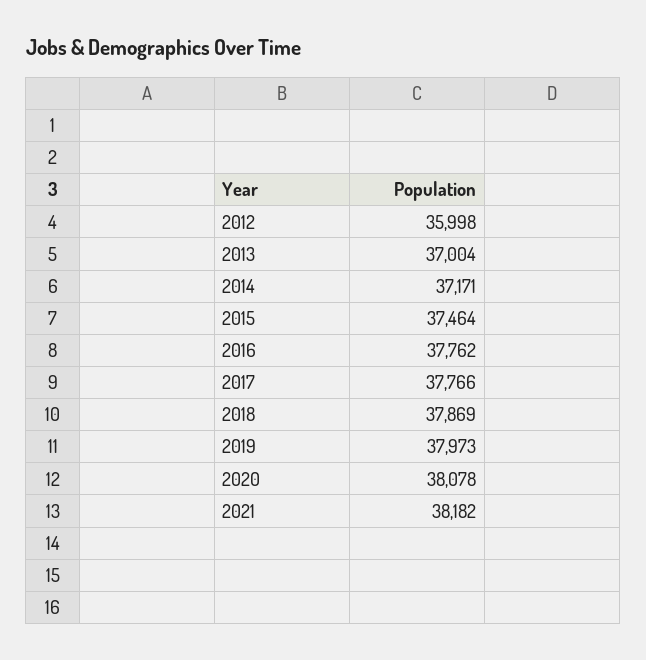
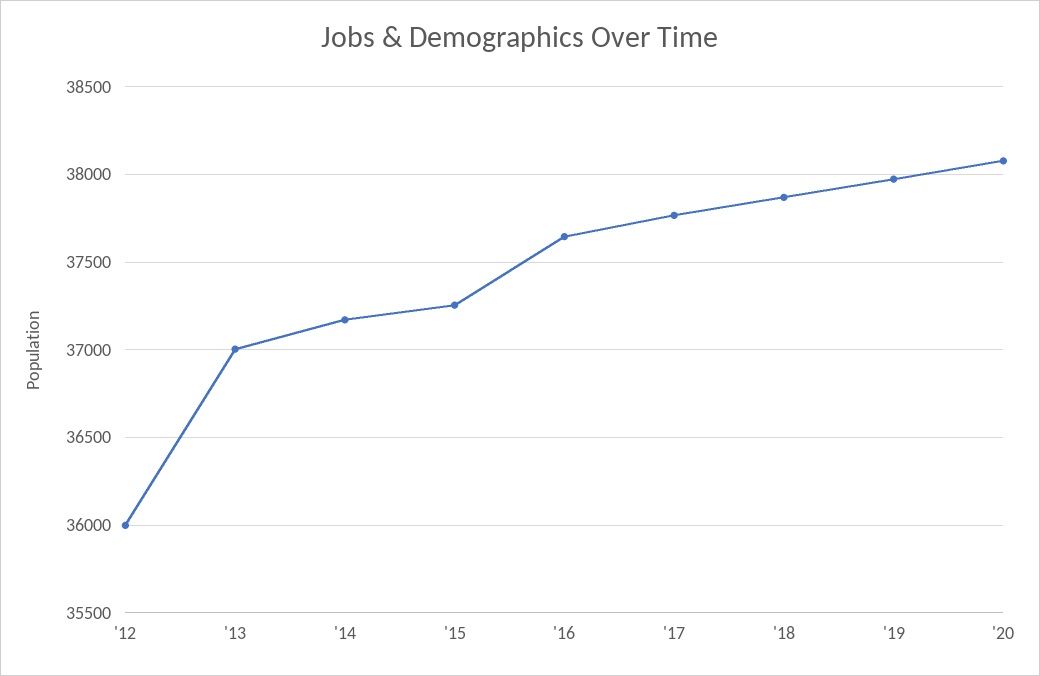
  {
    "2012": 35998,
    "2013": 37004,
    "2014": 37171,
-   "2015": 37464,
+   "2015": 37250,
-   "2016": 37762,
+   "2016": 37650,
    "2017": 37766,
    "2018": 37869,
    "2019": 37973,
-   "2020": 38078,
+   "2020": 38078
-   "2021": 38182
  }

